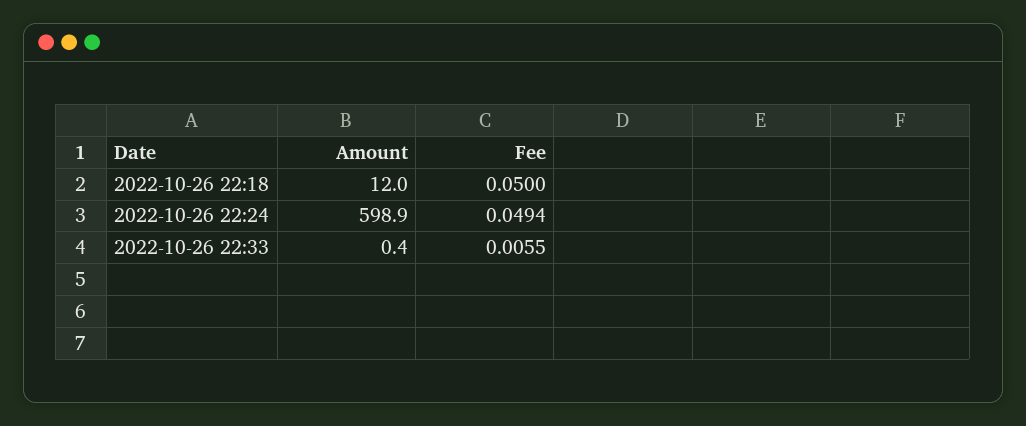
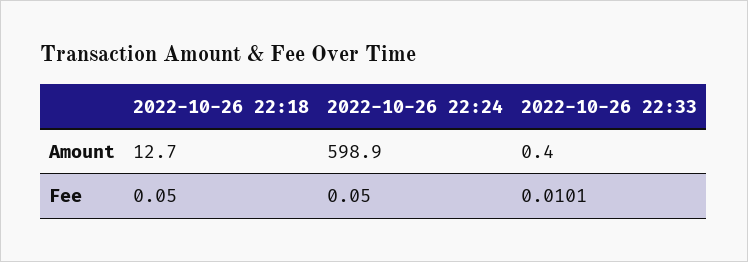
  {
    "Amount": {
-     "2022-10-26 22:18": 12,
+     "2022-10-26 22:18": 12.7,
      "2022-10-26 22:24": 598.9,
      "2022-10-26 22:33": 0.4
    },
    "Fee": {
      "2022-10-26 22:18": 0.05,
-     "2022-10-26 22:24": 0.0494,
+     "2022-10-26 22:24": 0.05,
-     "2022-10-26 22:33": 0.0055
+     "2022-10-26 22:33": 0.0101
    }
  }

